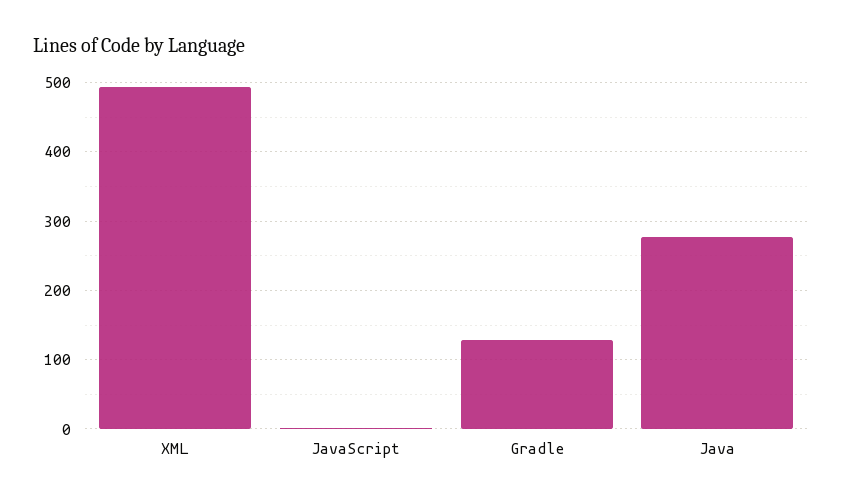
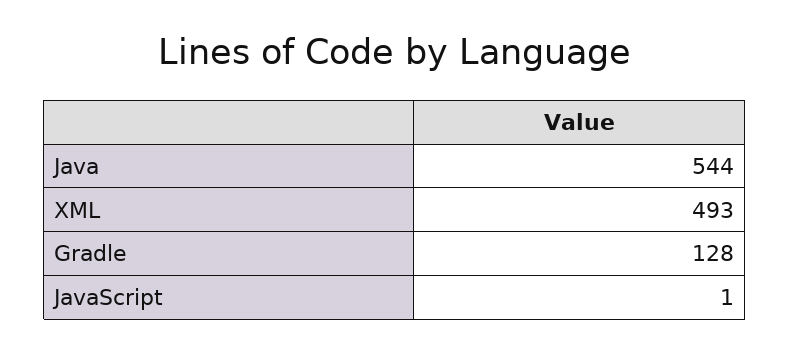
  {
    "XML": 493,
    "JavaScript": 1,
    "Gradle": 128,
-   "Java": 280
+   "Java": 544
  }

